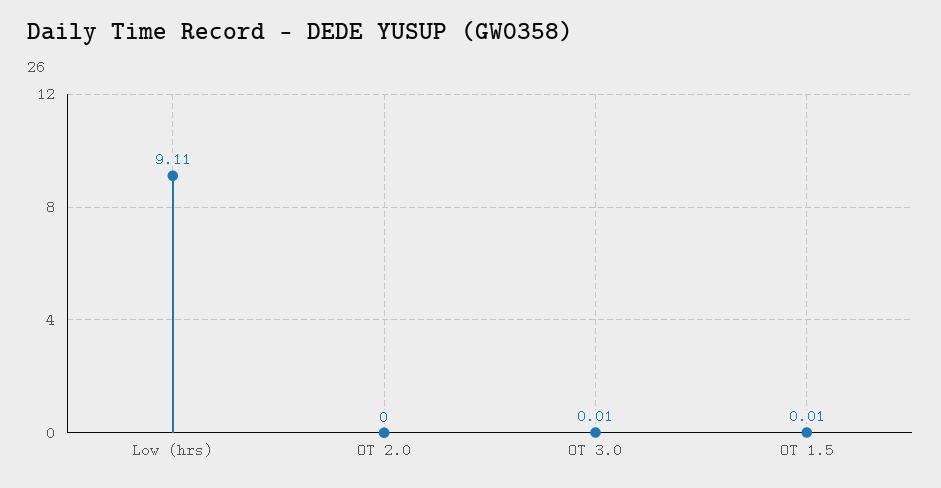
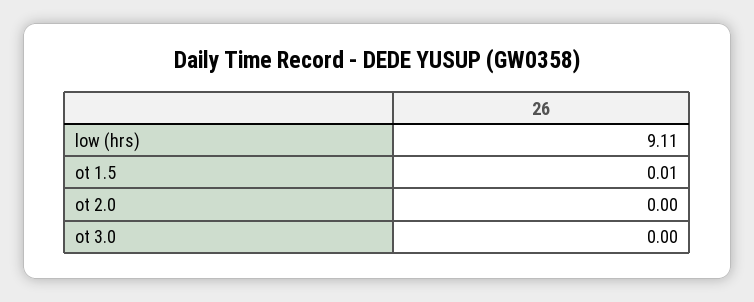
  {
    "Low (hrs)": 9.11,
    "OT 2.0": 0,
-   "OT 3.0": 0.01,
+   "OT 3.0": 0,
    "OT 1.5": 0.01
  }

